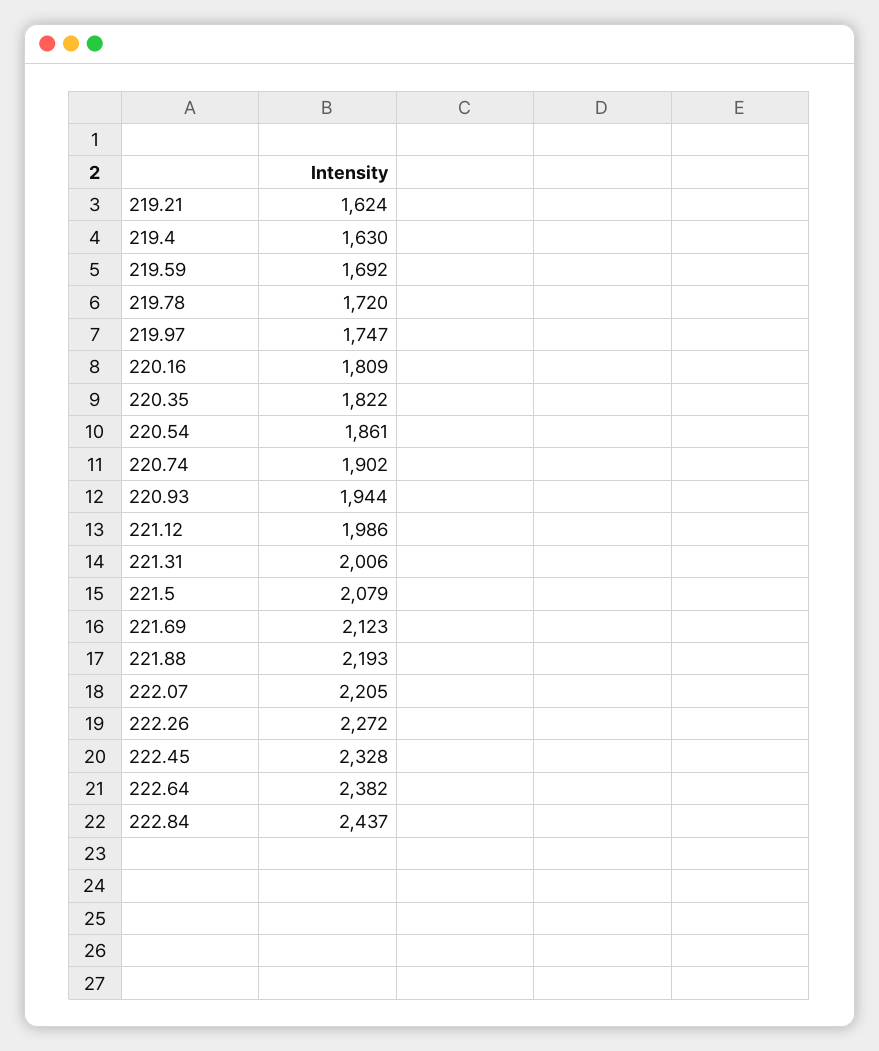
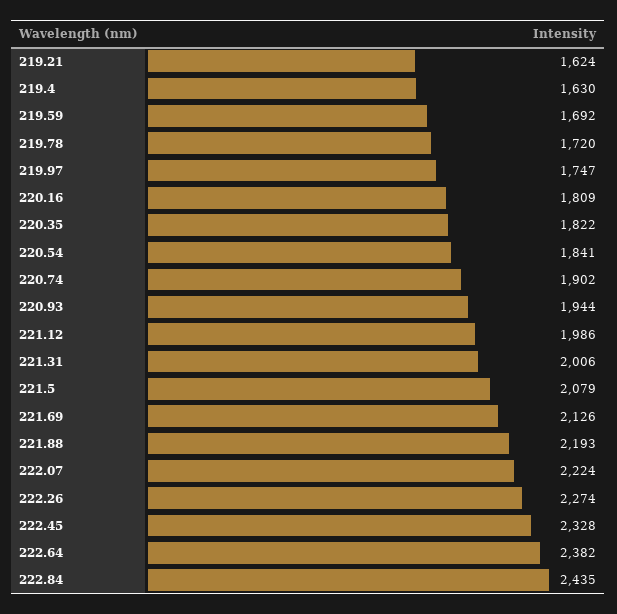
  {
    "219.21": 1624,
    "219.4": 1630,
    "219.59": 1692,
    "219.78": 1720,
    "219.97": 1747,
    "220.16": 1809,
    "220.35": 1822,
-   "220.54": 1861,
+   "220.54": 1841,
    "220.74": 1902,
    "220.93": 1944,
    "221.12": 1986,
    "221.31": 2006,
    "221.5": 2079,
-   "221.69": 2123,
+   "221.69": 2126,
    "221.88": 2193,
-   "222.07": 2205,
+   "222.07": 2224,
-   "222.26": 2272,
+   "222.26": 2274,
    "222.45": 2328,
    "222.64": 2382,
-   "222.84": 2437
+   "222.84": 2435
  }

